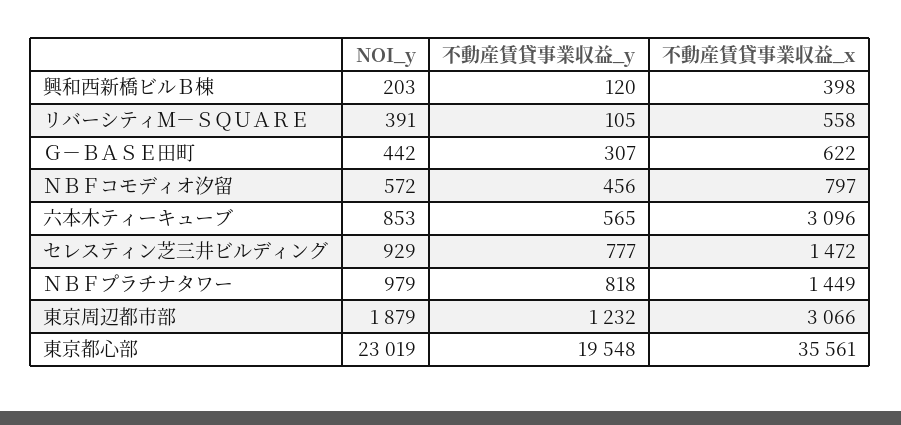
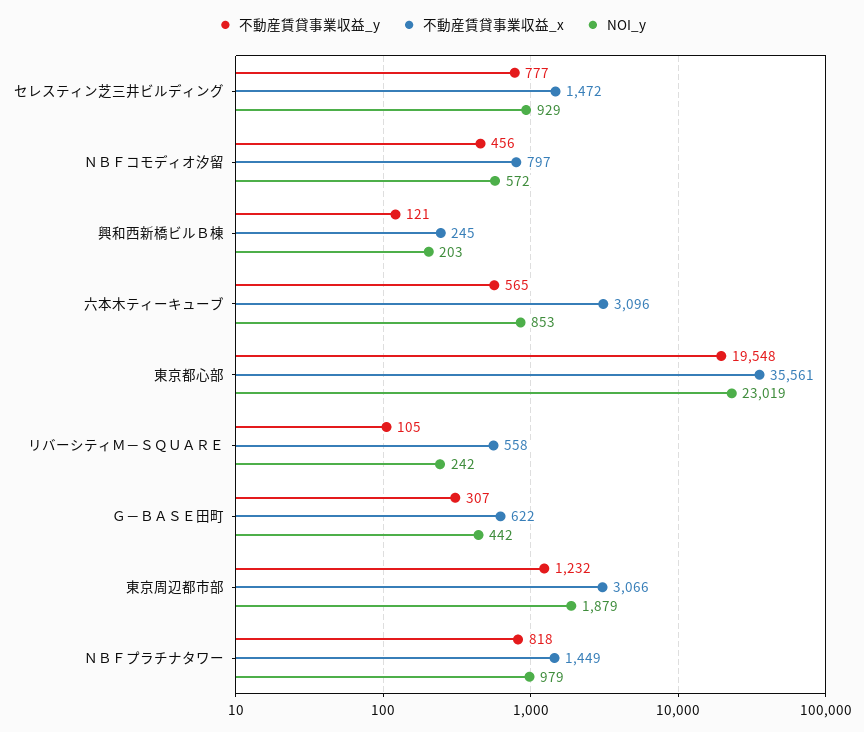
  {
    "NOI_y": {
      "興和西新橋ビルＢ棟": 203,
-     "リバーシティＭ－ＳＱＵＡＲＥ": 391,
+     "リバーシティＭ－ＳＱＵＡＲＥ": 242,
      "Ｇ－ＢＡＳＥ田町": 442,
      "ＮＢＦコモディオ汐留": 572,
      "六本木ティーキューブ": 853,
      "セレスティン芝三井ビルディング": 929,
      "ＮＢＦプラチナタワー": 979,
      "東京周辺都市部": 1879,
      "東京都心部": 23019
    },
    "不動産賃貸事業収益_y": {
-     "興和西新橋ビルＢ棟": 120,
+     "興和西新橋ビルＢ棟": 121,
      "リバーシティＭ－ＳＱＵＡＲＥ": 105,
      "Ｇ－ＢＡＳＥ田町": 307,
      "ＮＢＦコモディオ汐留": 456,
      "六本木ティーキューブ": 565,
      "セレスティン芝三井ビルディング": 777,
      "ＮＢＦプラチナタワー": 818,
      "東京周辺都市部": 1232,
      "東京都心部": 19548
    },
    "不動産賃貸事業収益_x": {
-     "興和西新橋ビルＢ棟": 398,
+     "興和西新橋ビルＢ棟": 245,
      "リバーシティＭ－ＳＱＵＡＲＥ": 558,
      "Ｇ－ＢＡＳＥ田町": 622,
      "ＮＢＦコモディオ汐留": 797,
      "六本木ティーキューブ": 3096,
      "セレスティン芝三井ビルディング": 1472,
      "ＮＢＦプラチナタワー": 1449,
      "東京周辺都市部": 3066,
      "東京都心部": 35561
    }
  }

